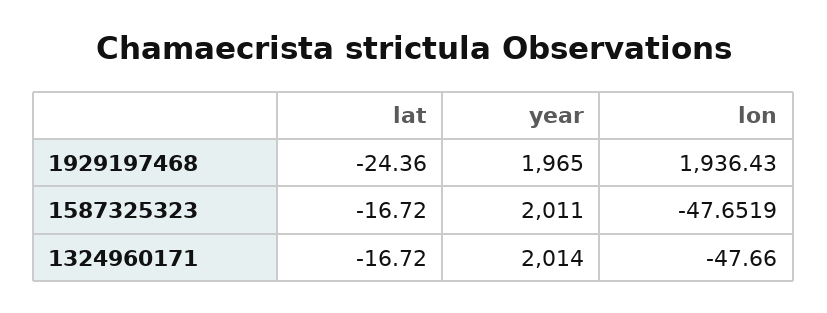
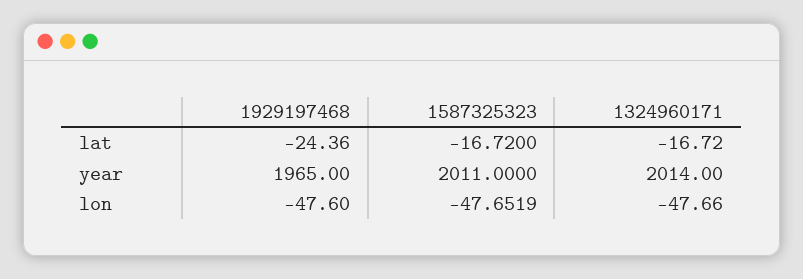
  {
    "lat": {
      "1929197468": -24.36,
      "1587325323": -16.72,
      "1324960171": -16.72
    },
    "year": {
      "1929197468": 1965,
      "1587325323": 2011,
      "1324960171": 2014
    },
    "lon": {
-     "1929197468": 1936.43,
+     "1929197468": -47.6,
      "1587325323": -47.6519,
      "1324960171": -47.66
    }
  }

